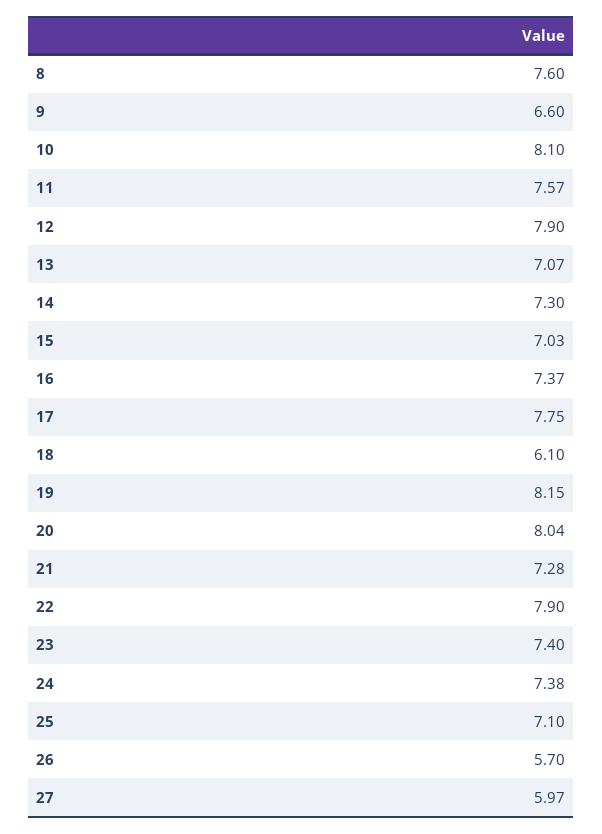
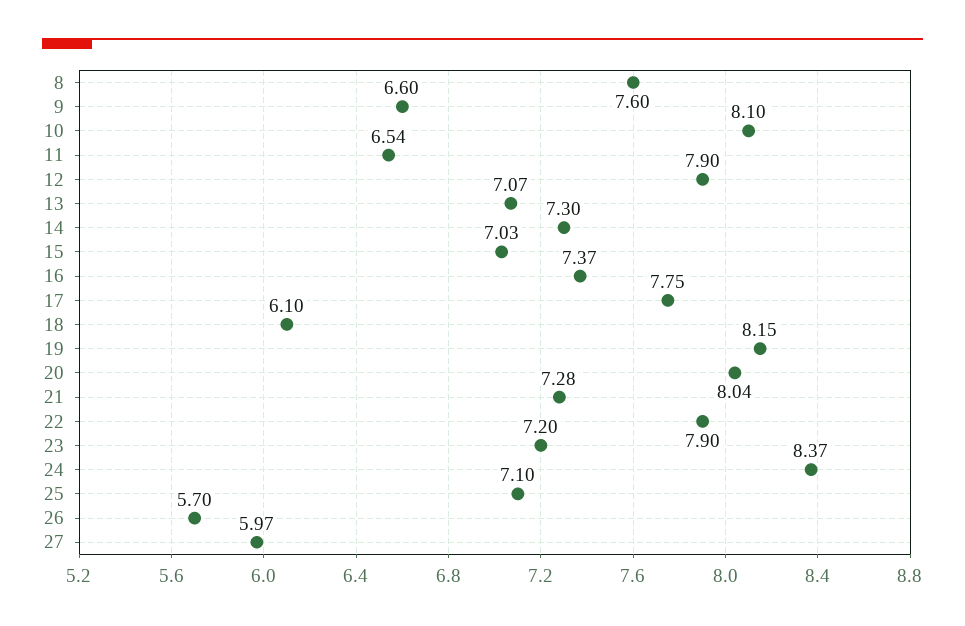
  {
    "8": 7.6,
    "9": 6.6,
    "10": 8.1,
-   "11": 7.57,
+   "11": 6.54,
    "12": 7.9,
    "13": 7.07,
    "14": 7.3,
    "15": 7.03,
    "16": 7.37,
    "17": 7.75,
    "18": 6.1,
    "19": 8.15,
    "20": 8.04,
    "21": 7.28,
    "22": 7.9,
-   "23": 7.4,
+   "23": 7.2,
-   "24": 7.38,
+   "24": 8.37,
    "25": 7.1,
    "26": 5.7,
    "27": 5.97
  }

